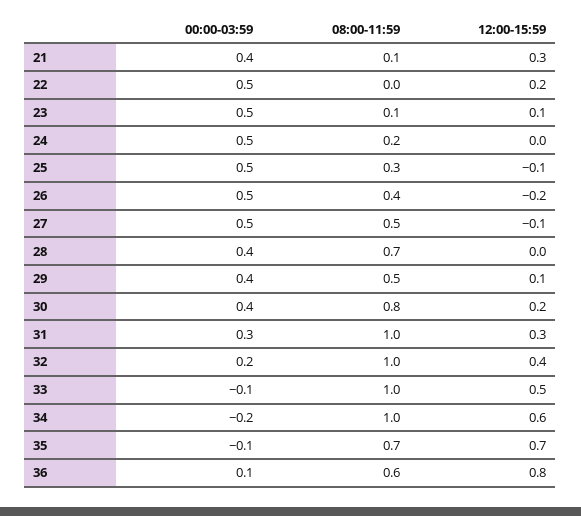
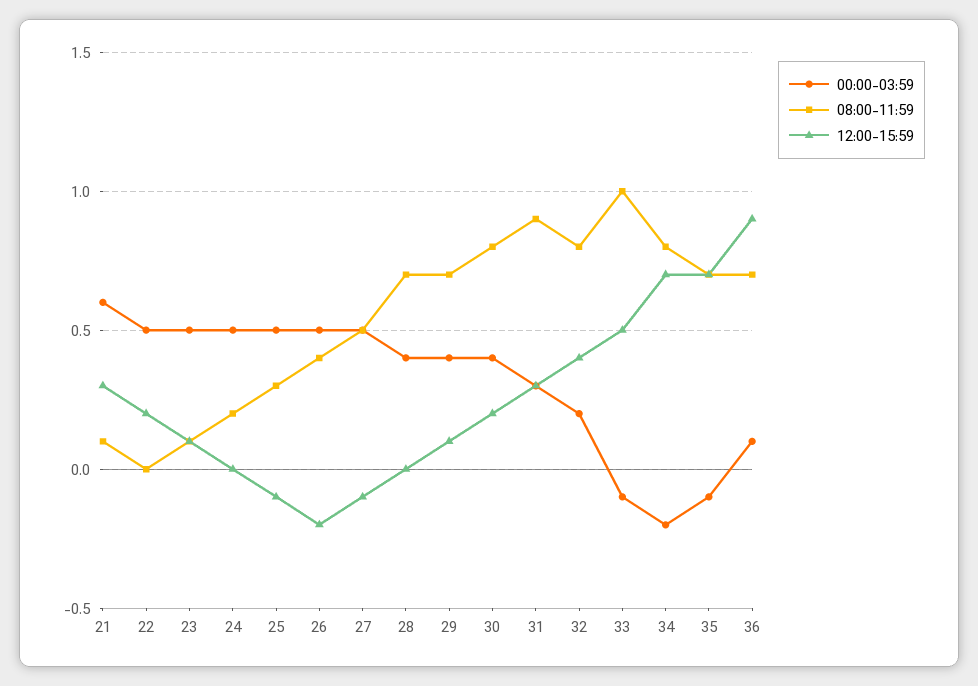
  {
    "00:00-03:59": {
-     "21": 0.4,
+     "21": 0.6,
      "22": 0.5,
      "23": 0.5,
      "24": 0.5,
      "25": 0.5,
      "26": 0.5,
      "27": 0.5,
      "28": 0.4,
      "29": 0.4,
      "30": 0.4,
      "31": 0.3,
      "32": 0.2,
      "33": -0.1,
      "34": -0.2,
      "35": -0.1,
      "36": 0.1
    },
    "08:00-11:59": {
      "21": 0.1,
      "22": 0,
      "23": 0.1,
      "24": 0.2,
      "25": 0.3,
      "26": 0.4,
      "27": 0.5,
      "28": 0.7,
-     "29": 0.5,
+     "29": 0.7,
      "30": 0.8,
-     "31": 1,
+     "31": 0.9,
-     "32": 1,
+     "32": 0.8,
      "33": 1,
-     "34": 1,
+     "34": 0.8,
      "35": 0.7,
-     "36": 0.6
+     "36": 0.7
    },
    "12:00-15:59": {
      "21": 0.3,
      "22": 0.2,
      "23": 0.1,
      "24": 0,
      "25": -0.1,
      "26": -0.2,
      "27": -0.1,
      "28": 0,
      "29": 0.1,
      "30": 0.2,
      "31": 0.3,
      "32": 0.4,
      "33": 0.5,
-     "34": 0.6,
+     "34": 0.7,
      "35": 0.7,
-     "36": 0.8
+     "36": 0.9
    }
  }

